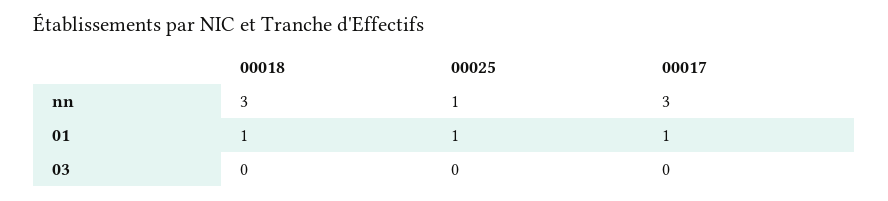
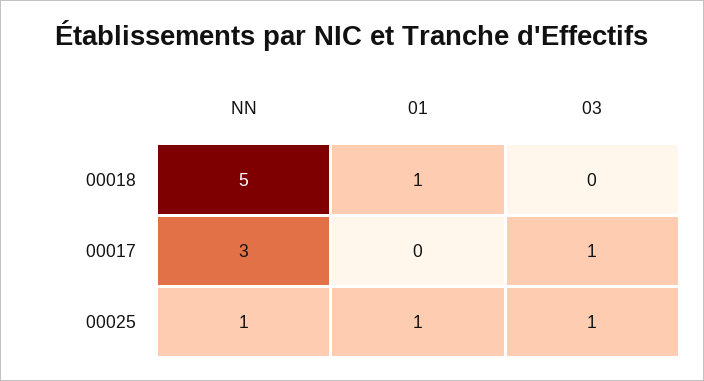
  {
    "00018": {
-     "nn": 3,
+     "nn": 5,
      "01": 1,
      "03": 0
    },
    "00025": {
      "nn": 1,
      "01": 1,
-     "03": 0
+     "03": 1
    },
    "00017": {
      "nn": 3,
-     "01": 1,
+     "01": 0,
-     "03": 0
+     "03": 1
    }
  }

